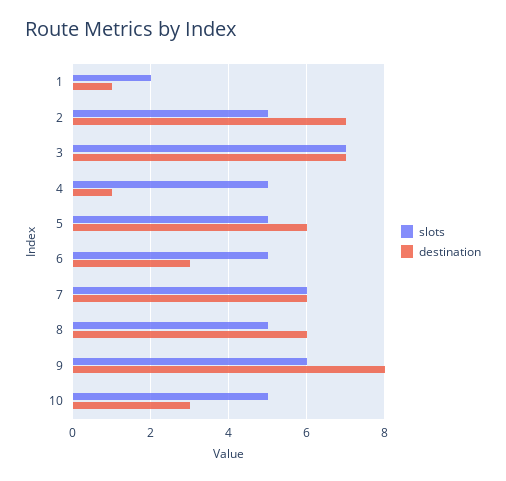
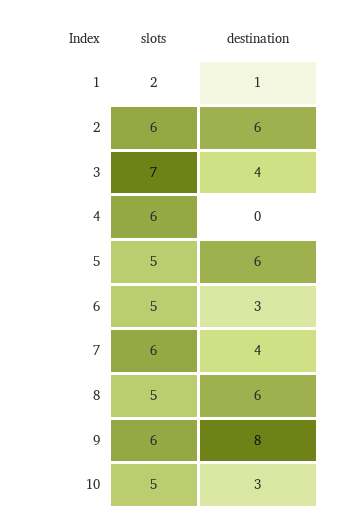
  {
    "slots": {
      "1": 2,
-     "2": 5,
+     "2": 6,
      "3": 7,
-     "4": 5,
+     "4": 6,
      "5": 5,
      "6": 5,
      "7": 6,
      "8": 5,
      "9": 6,
      "10": 5
    },
    "destination": {
      "1": 1,
-     "2": 7,
+     "2": 6,
-     "3": 7,
+     "3": 4,
-     "4": 1,
+     "4": 0,
      "5": 6,
      "6": 3,
-     "7": 6,
+     "7": 4,
      "8": 6,
      "9": 8,
      "10": 3
    }
  }

